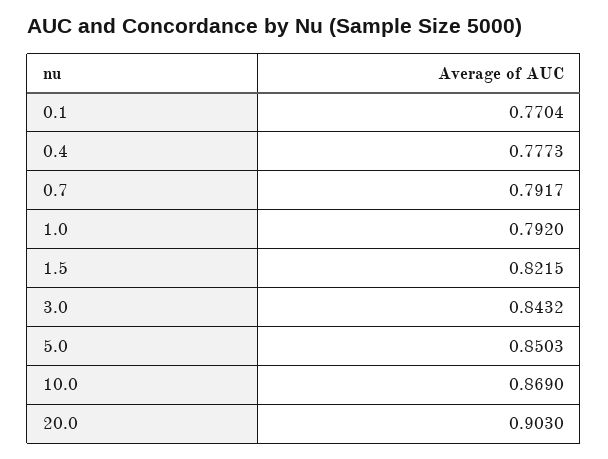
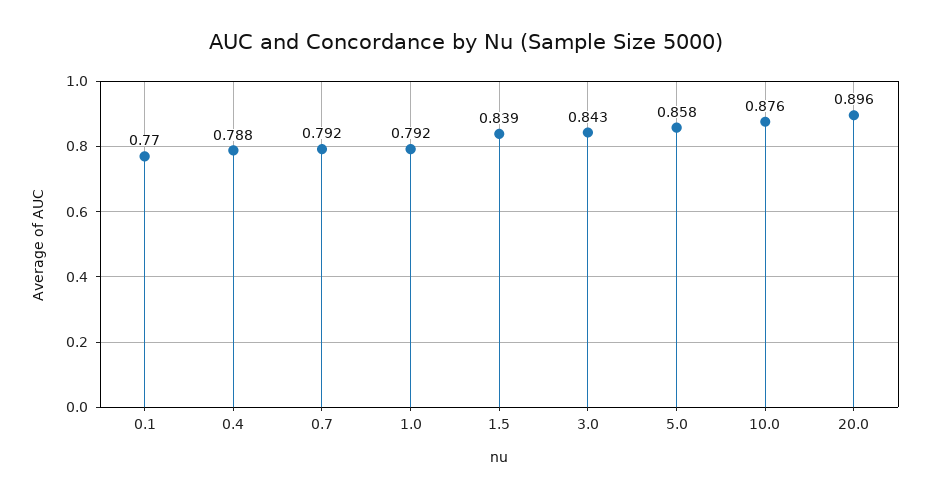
  {
    "0.1": 0.7704,
-   "0.4": 0.7773,
+   "0.4": 0.788,
    "0.7": 0.7917,
    "1.0": 0.792,
-   "1.5": 0.8215,
+   "1.5": 0.839,
    "3.0": 0.8432,
-   "5.0": 0.8503,
+   "5.0": 0.858,
-   "10.0": 0.869,
+   "10.0": 0.876,
-   "20.0": 0.903
+   "20.0": 0.896
  }

